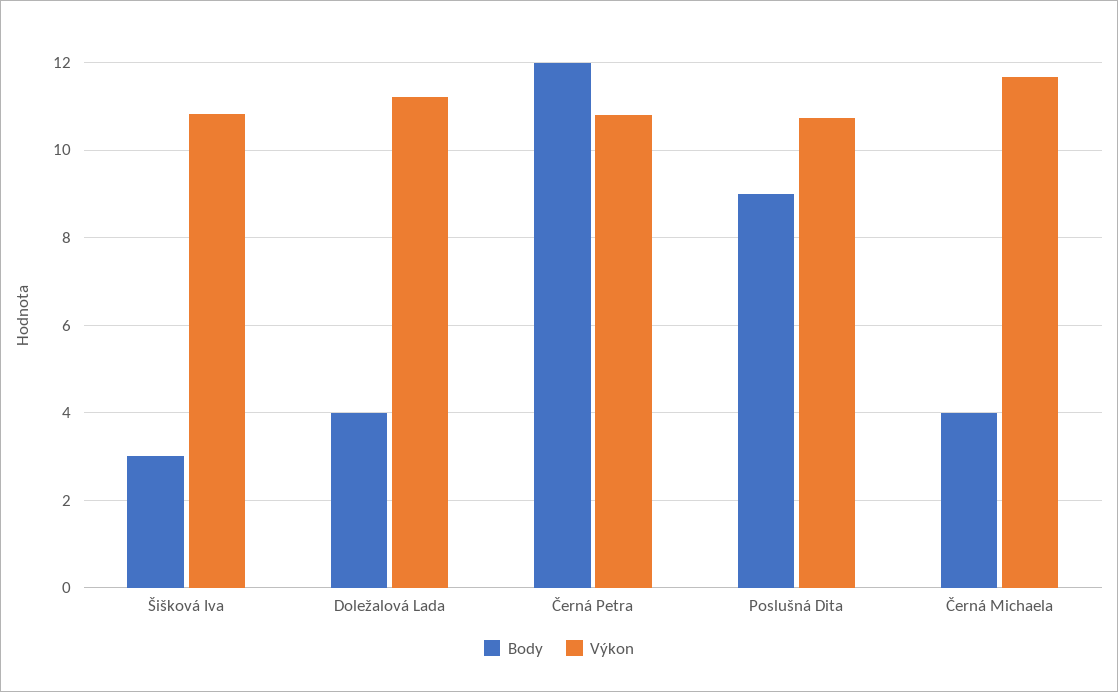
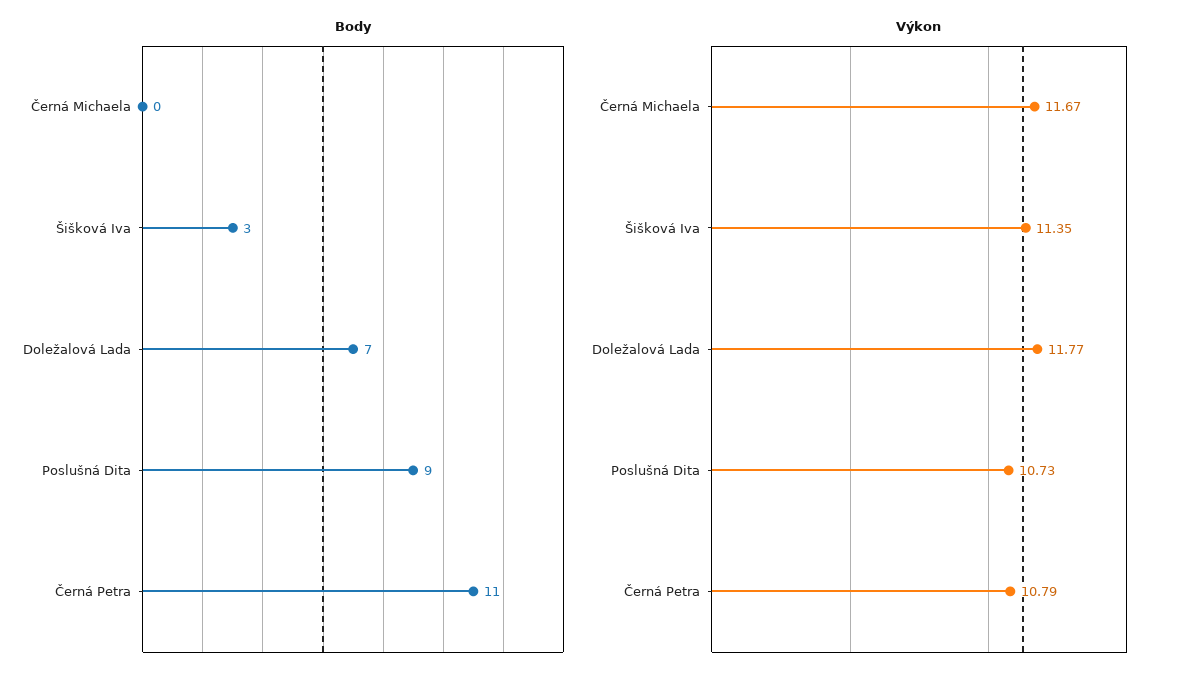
  {
    "Body": {
      "Šišková Iva": 3,
-     "Doležalová Lada": 4,
+     "Doležalová Lada": 7,
-     "Černá Petra": 12,
+     "Černá Petra": 11,
      "Poslušná Dita": 9,
-     "Černá Michaela": 4
+     "Černá Michaela": 0
    },
    "Výkon": {
-     "Šišková Iva": 10.8,
+     "Šišková Iva": 11.35,
-     "Doležalová Lada": 11.2,
+     "Doležalová Lada": 11.77,
      "Černá Petra": 10.79,
      "Poslušná Dita": 10.73,
      "Černá Michaela": 11.67
    }
  }

